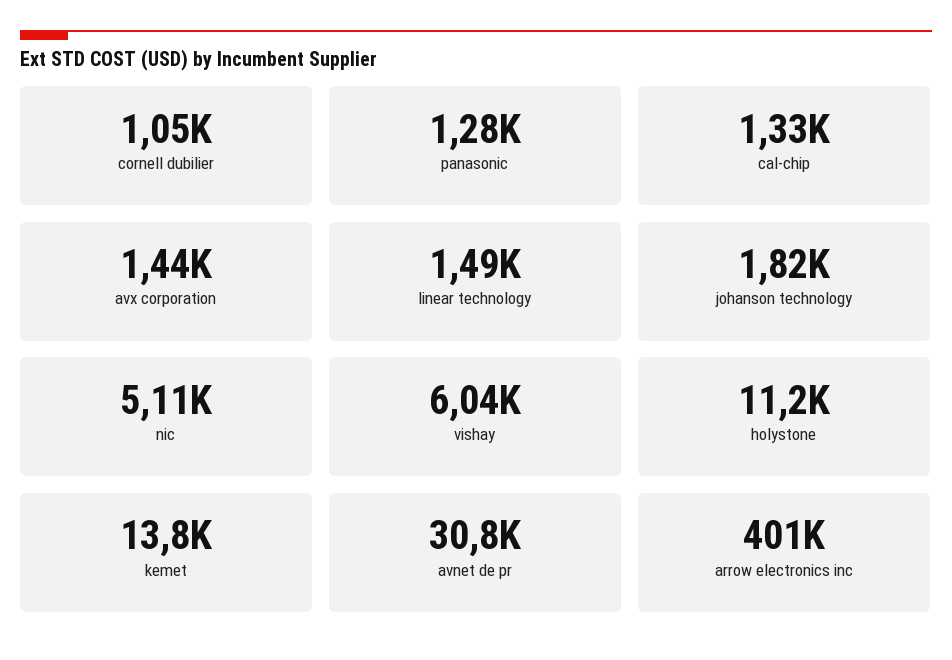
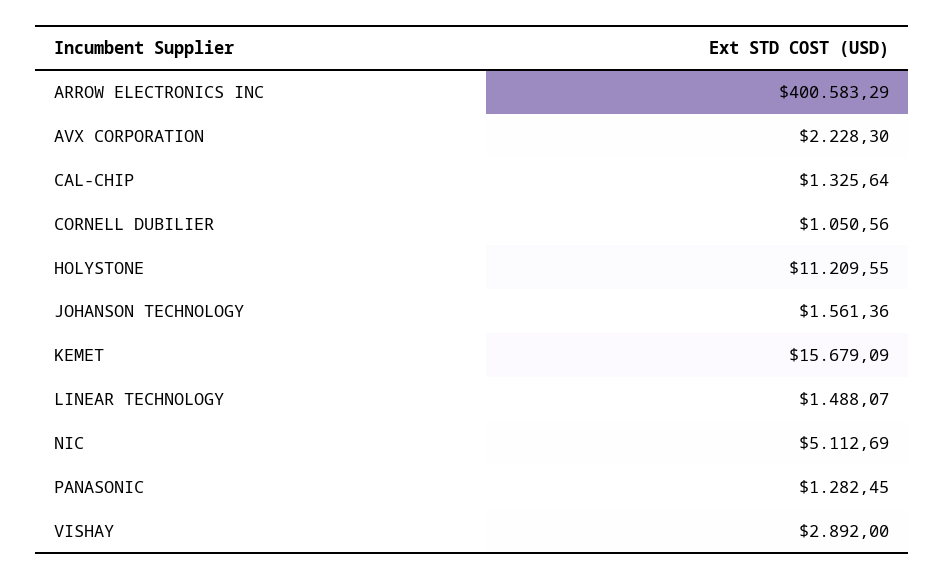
  {
    "cornell dubilier": 1050.56,
    "panasonic": 1282.45,
    "cal-chip": 1325.64,
-   "avx corporation": 1440,
+   "avx corporation": 2228.3,
    "linear technology": 1488.07,
-   "johanson technology": 1820,
+   "johanson technology": 1561.36,
    "nic": 5112.69,
-   "vishay": 6040,
+   "vishay": 2892,
    "holystone": 11209.55,
-   "kemet": 13800,
+   "kemet": 15679.09,
-   "avnet de pr": 30800,
    "arrow electronics inc": 400583.29
  }

